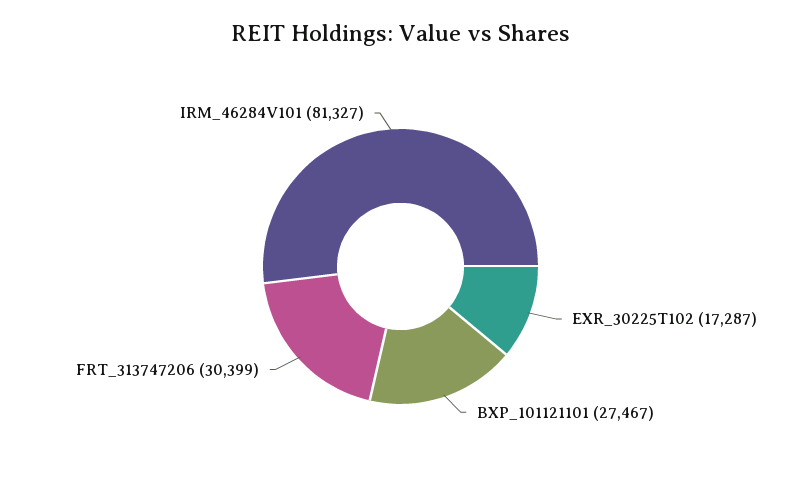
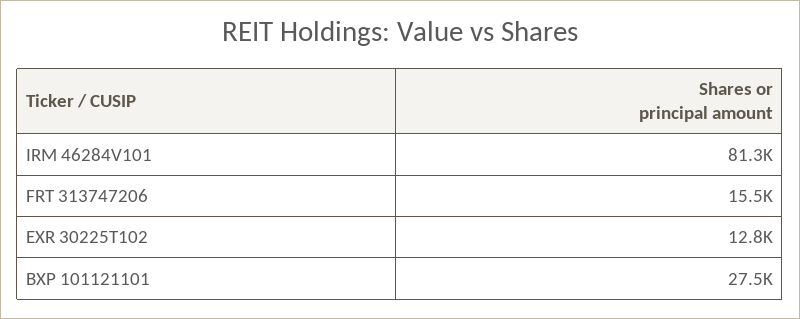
  {
-   "EXR_30225T102": 17287,
+   "EXR_30225T102": 12800,
    "BXP_101121101": 27467,
-   "FRT_313747206": 30399,
+   "FRT_313747206": 15500,
    "IRM_46284V101": 81327
  }

